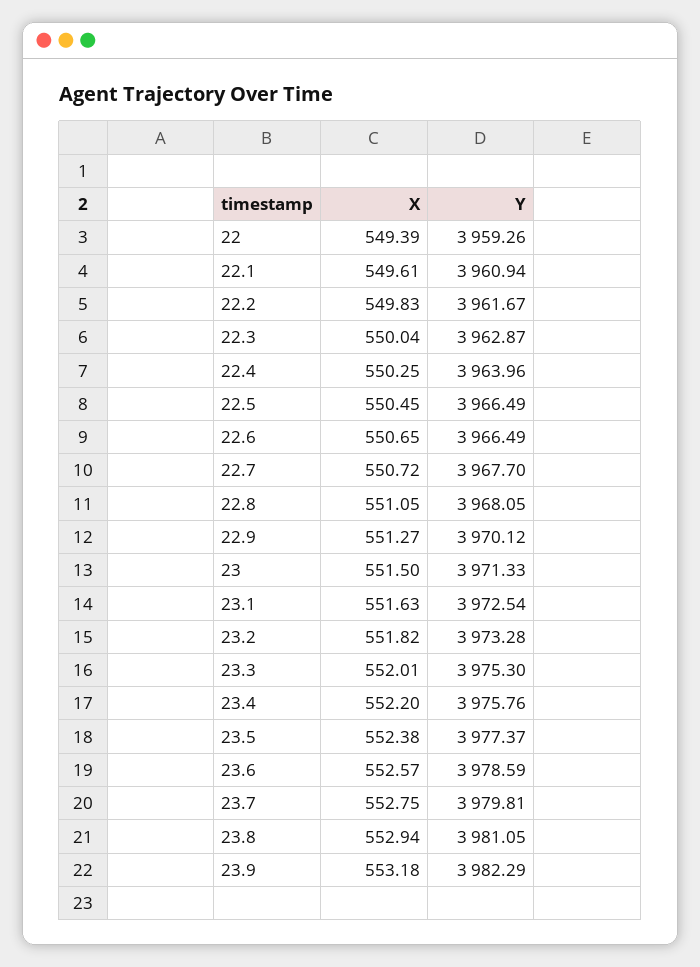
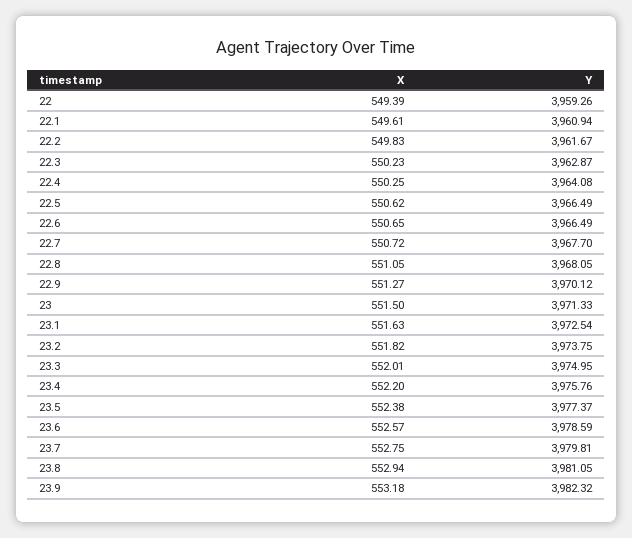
  {
    "X": {
      "22": 549.39,
      "22.1": 549.61,
      "22.2": 549.83,
-     "22.3": 550.04,
+     "22.3": 550.23,
      "22.4": 550.25,
-     "22.5": 550.45,
+     "22.5": 550.62,
      "22.6": 550.65,
      "22.7": 550.72,
      "22.8": 551.05,
      "22.9": 551.27,
      "23": 551.5,
      "23.1": 551.63,
      "23.2": 551.82,
      "23.3": 552.01,
      "23.4": 552.2,
      "23.5": 552.38,
      "23.6": 552.57,
      "23.7": 552.75,
      "23.8": 552.94,
      "23.9": 553.18
    },
    "Y": {
      "22": 3959.26,
      "22.1": 3960.94,
      "22.2": 3961.67,
      "22.3": 3962.87,
-     "22.4": 3963.96,
+     "22.4": 3964.08,
      "22.5": 3966.49,
      "22.6": 3966.49,
      "22.7": 3967.7,
      "22.8": 3968.05,
      "22.9": 3970.12,
      "23": 3971.33,
      "23.1": 3972.54,
-     "23.2": 3973.28,
+     "23.2": 3973.75,
-     "23.3": 3975.3,
+     "23.3": 3974.95,
      "23.4": 3975.76,
      "23.5": 3977.37,
      "23.6": 3978.59,
      "23.7": 3979.81,
      "23.8": 3981.05,
-     "23.9": 3982.29
+     "23.9": 3982.32
    }
  }

